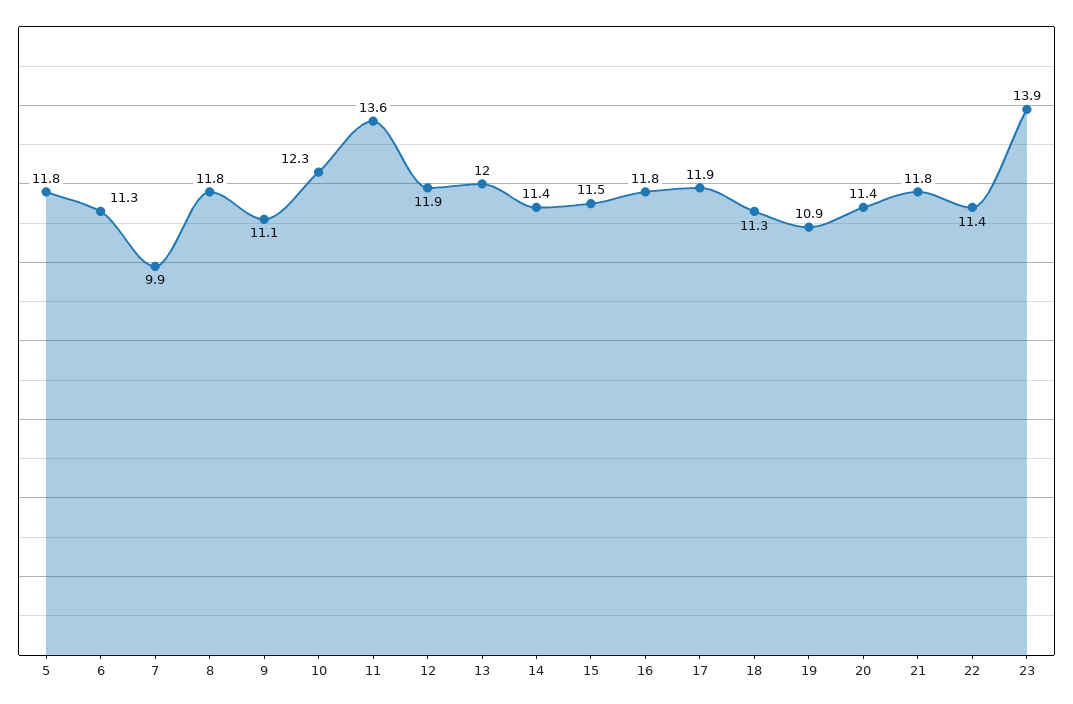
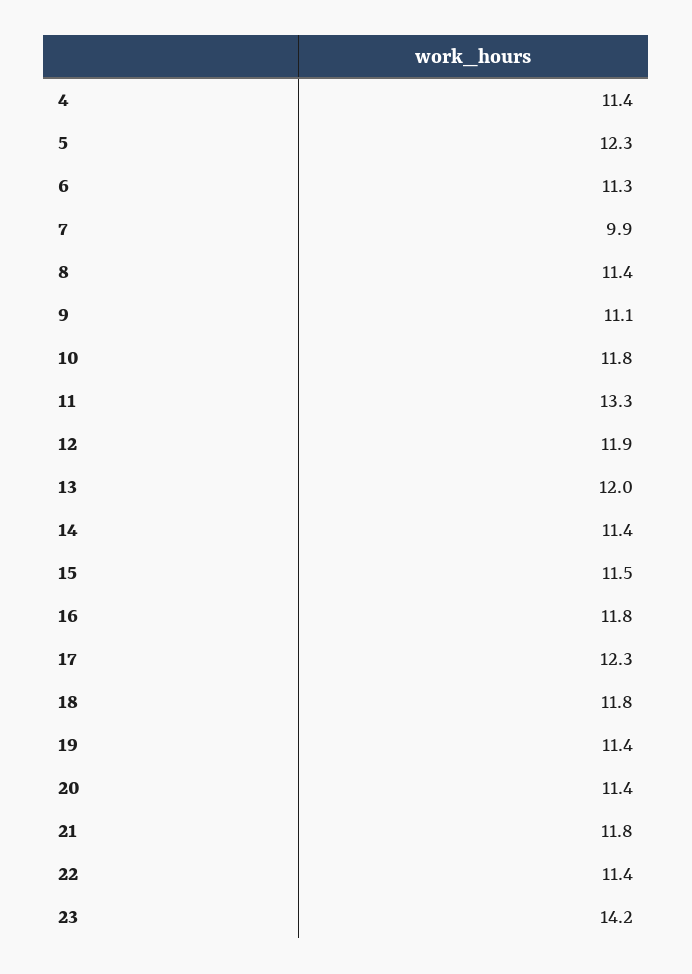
  {
-   "5": 11.8,
+   "5": 12.3,
    "6": 11.3,
    "7": 9.9,
-   "8": 11.8,
+   "8": 11.4,
    "9": 11.1,
-   "10": 12.3,
+   "10": 11.8,
-   "11": 13.6,
+   "11": 13.3,
    "12": 11.9,
    "13": 12,
    "14": 11.4,
    "15": 11.5,
    "16": 11.8,
-   "17": 11.9,
+   "17": 12.3,
-   "18": 11.3,
+   "18": 11.8,
-   "19": 10.9,
+   "19": 11.4,
    "20": 11.4,
    "21": 11.8,
    "22": 11.4,
-   "23": 13.9
+   "23": 14.2,
+   "4": 11.4
  }

